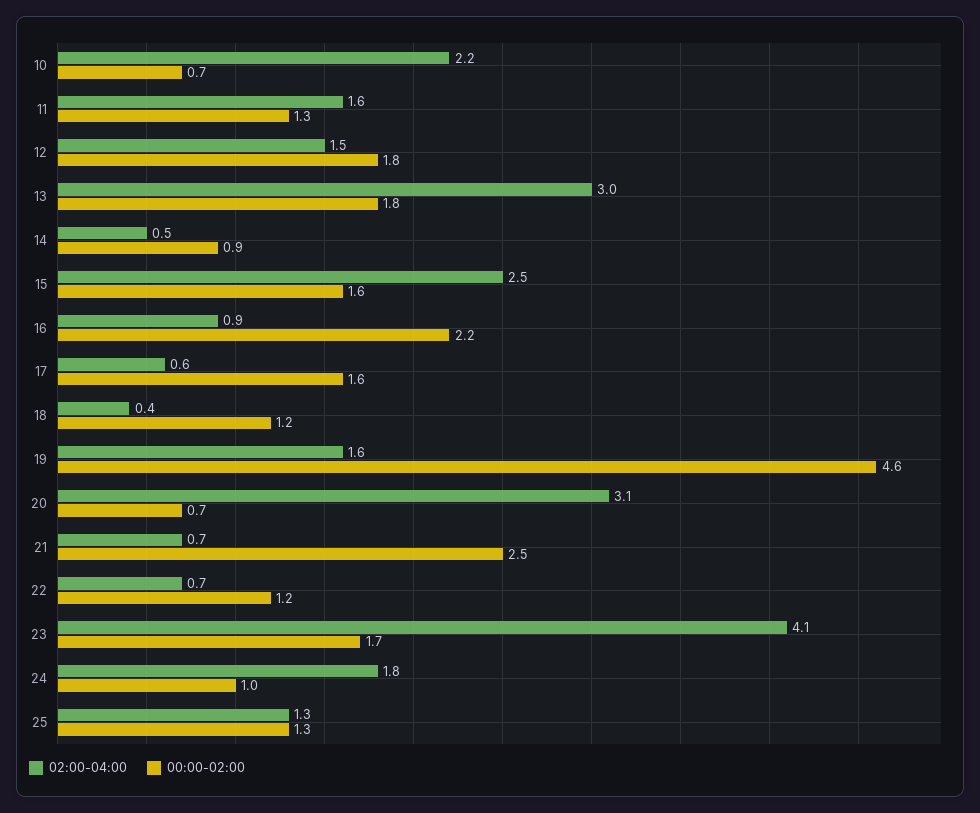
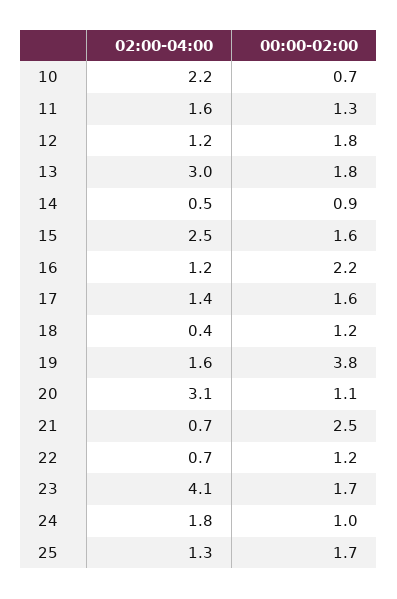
  {
    "02:00-04:00": {
      "10": 2.2,
      "11": 1.6,
-     "12": 1.5,
+     "12": 1.2,
      "13": 3,
      "14": 0.5,
      "15": 2.5,
-     "16": 0.9,
+     "16": 1.2,
-     "17": 0.6,
+     "17": 1.4,
      "18": 0.4,
      "19": 1.6,
      "20": 3.1,
      "21": 0.7,
      "22": 0.7,
      "23": 4.1,
      "24": 1.8,
      "25": 1.3
    },
    "00:00-02:00": {
      "10": 0.7,
      "11": 1.3,
      "12": 1.8,
      "13": 1.8,
      "14": 0.9,
      "15": 1.6,
      "16": 2.2,
      "17": 1.6,
      "18": 1.2,
-     "19": 4.6,
+     "19": 3.8,
-     "20": 0.7,
+     "20": 1.1,
      "21": 2.5,
      "22": 1.2,
      "23": 1.7,
      "24": 1,
-     "25": 1.3
+     "25": 1.7
    }
  }

